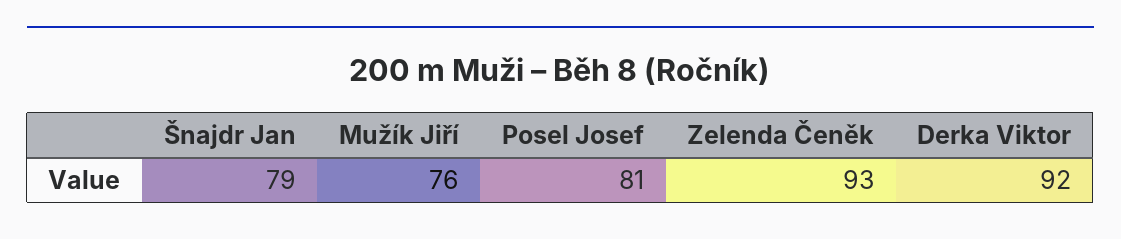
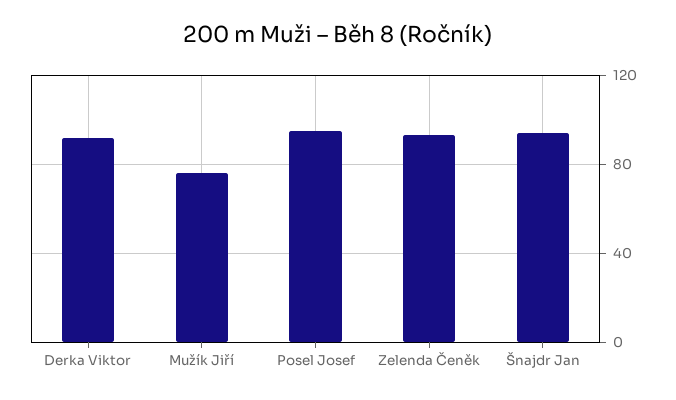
  {
-   "Šnajdr Jan": 79,
+   "Šnajdr Jan": 95,
    "Mužík Jiří": 76,
-   "Posel Josef": 81,
+   "Posel Josef": 95,
    "Zelenda Čeněk": 93,
    "Derka Viktor": 92
  }

